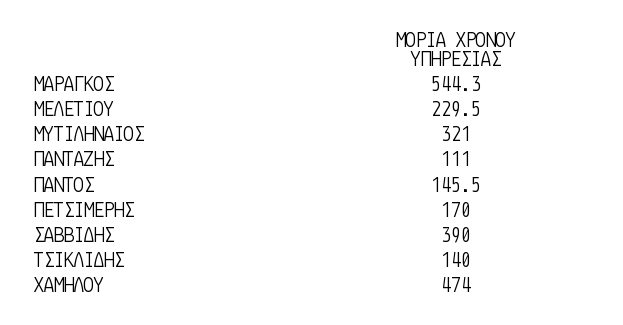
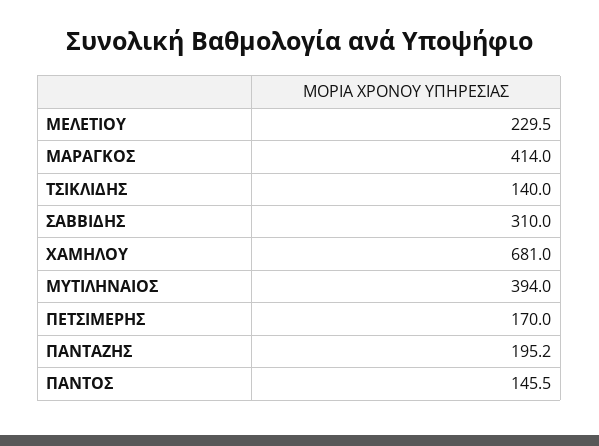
  {
-   "ΜΑΡΑΓΚΟΣ": 544.3,
+   "ΜΑΡΑΓΚΟΣ": 414,
    "ΜΕΛΕΤΙΟΥ": 229.5,
-   "ΜΥΤΙΛΗΝΑΙΟΣ": 321,
+   "ΜΥΤΙΛΗΝΑΙΟΣ": 394,
-   "ΠΑΝΤΑΖΗΣ": 111,
+   "ΠΑΝΤΑΖΗΣ": 195.2,
    "ΠΑΝΤΟΣ": 145.5,
    "ΠΕΤΣΙΜΕΡΗΣ": 170,
-   "ΣΑΒΒΙΔΗΣ": 390,
+   "ΣΑΒΒΙΔΗΣ": 310,
    "ΤΣΙΚΛΙΔΗΣ": 140,
-   "ΧΑΜΗΛΟΥ": 474
+   "ΧΑΜΗΛΟΥ": 681
  }

